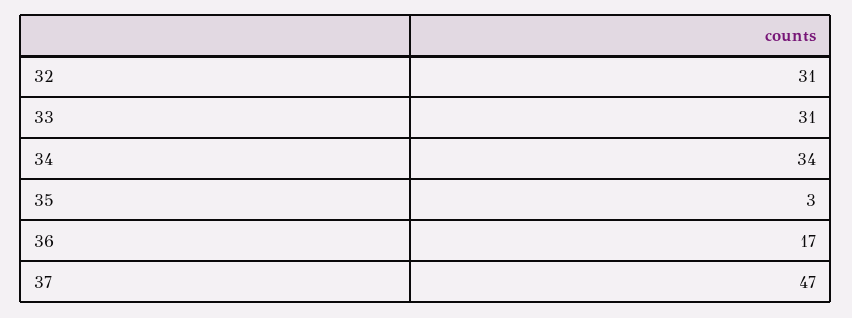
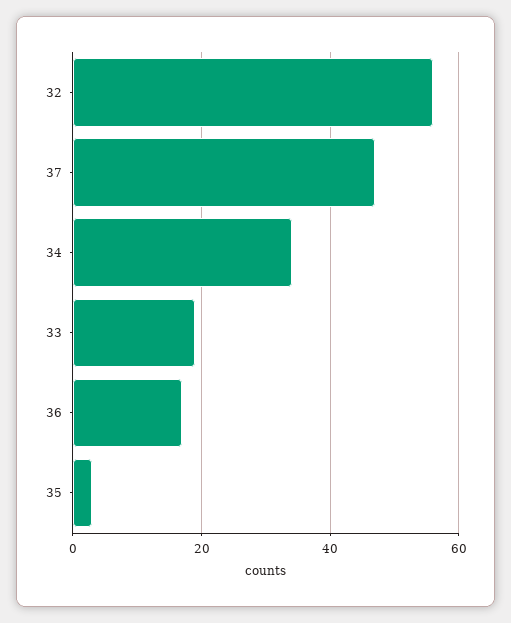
  {
-   "32": 31,
+   "32": 55,
-   "33": 31,
+   "33": 20,
    "34": 34,
    "35": 3,
    "36": 17,
    "37": 47
  }

